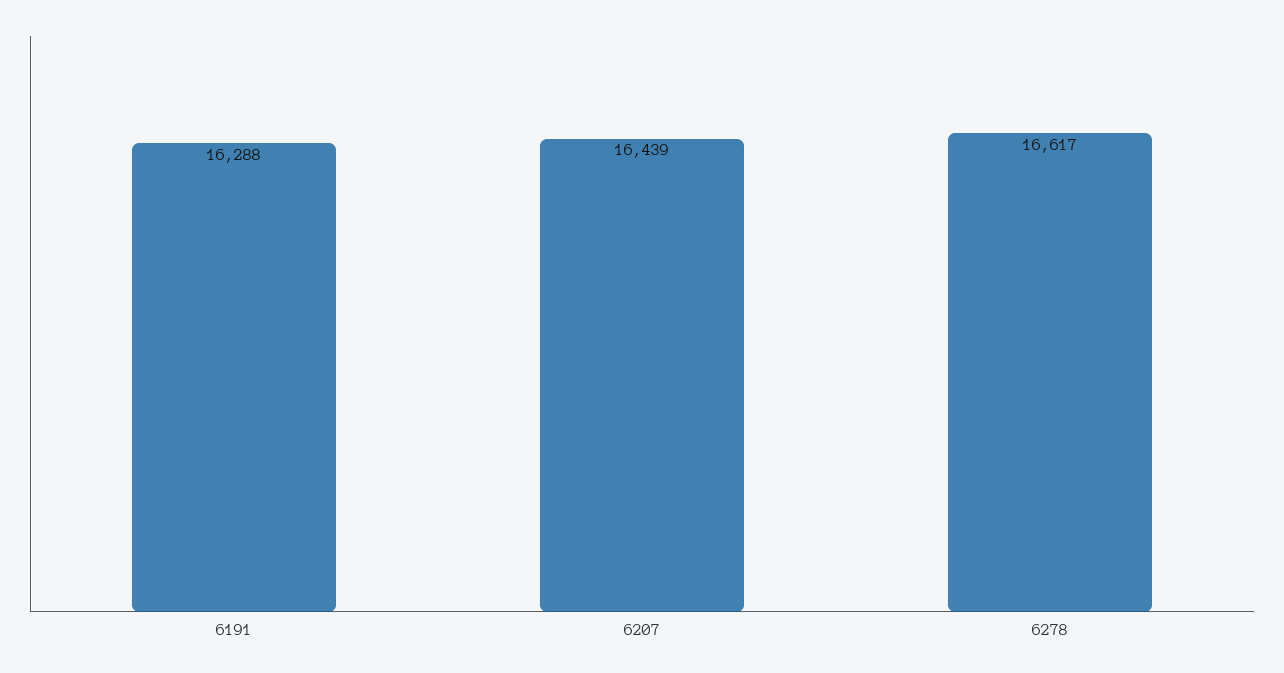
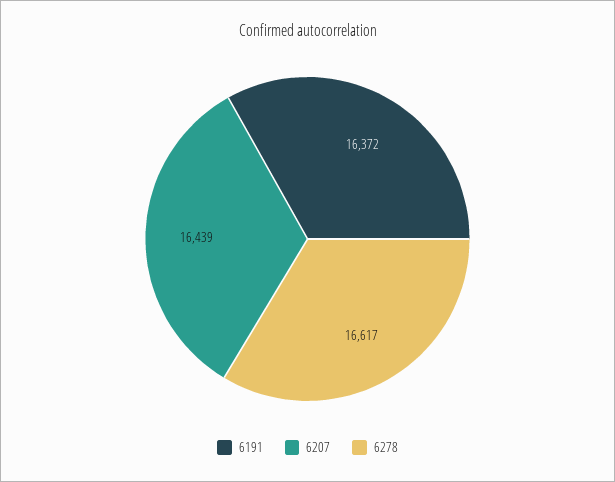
  {
-   "6191": 16288,
+   "6191": 16372,
    "6207": 16439,
    "6278": 16617
  }

